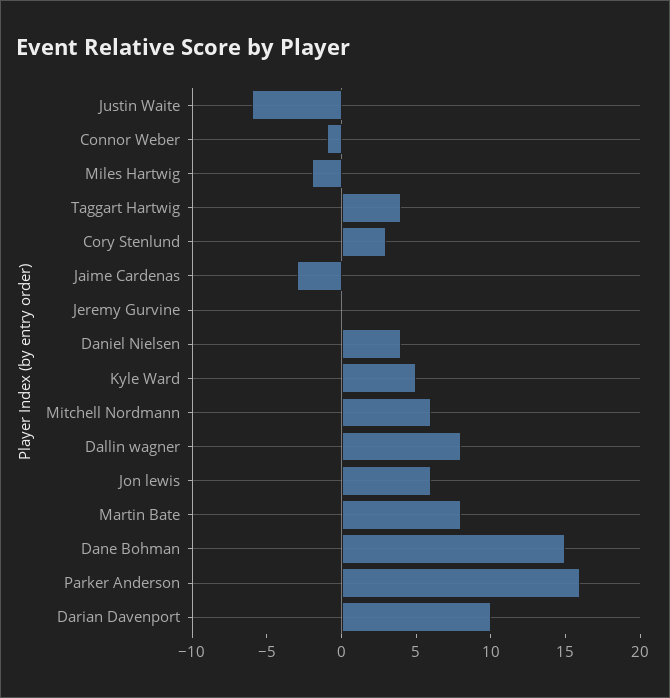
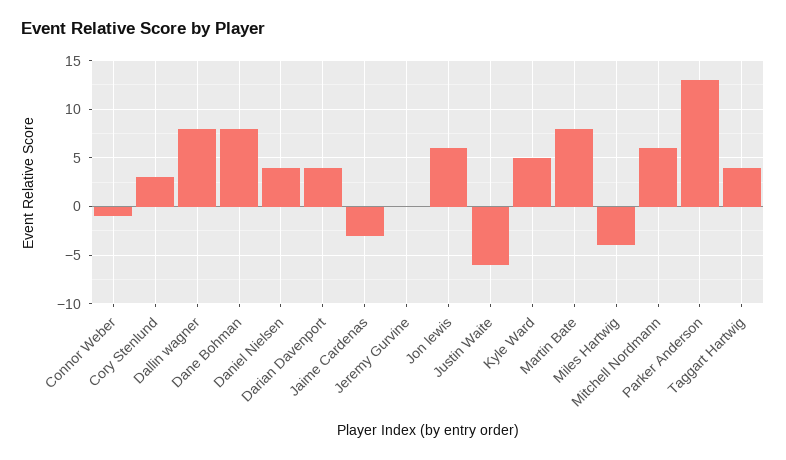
  {
    "Justin Waite": -6,
    "Connor Weber": -1,
-   "Miles Hartwig": -2,
+   "Miles Hartwig": -4,
    "Taggart Hartwig": 4,
    "Cory Stenlund": 3,
    "Jaime Cardenas": -3,
    "Jeremy Gurvine": 0,
    "Daniel Nielsen": 4,
    "Kyle Ward": 5,
    "Mitchell Nordmann": 6,
    "Dallin wagner": 8,
    "Jon lewis": 6,
    "Martin Bate": 8,
-   "Dane Bohman": 15,
+   "Dane Bohman": 8,
-   "Parker Anderson": 16,
+   "Parker Anderson": 13,
-   "Darian Davenport": 10
+   "Darian Davenport": 4
  }

